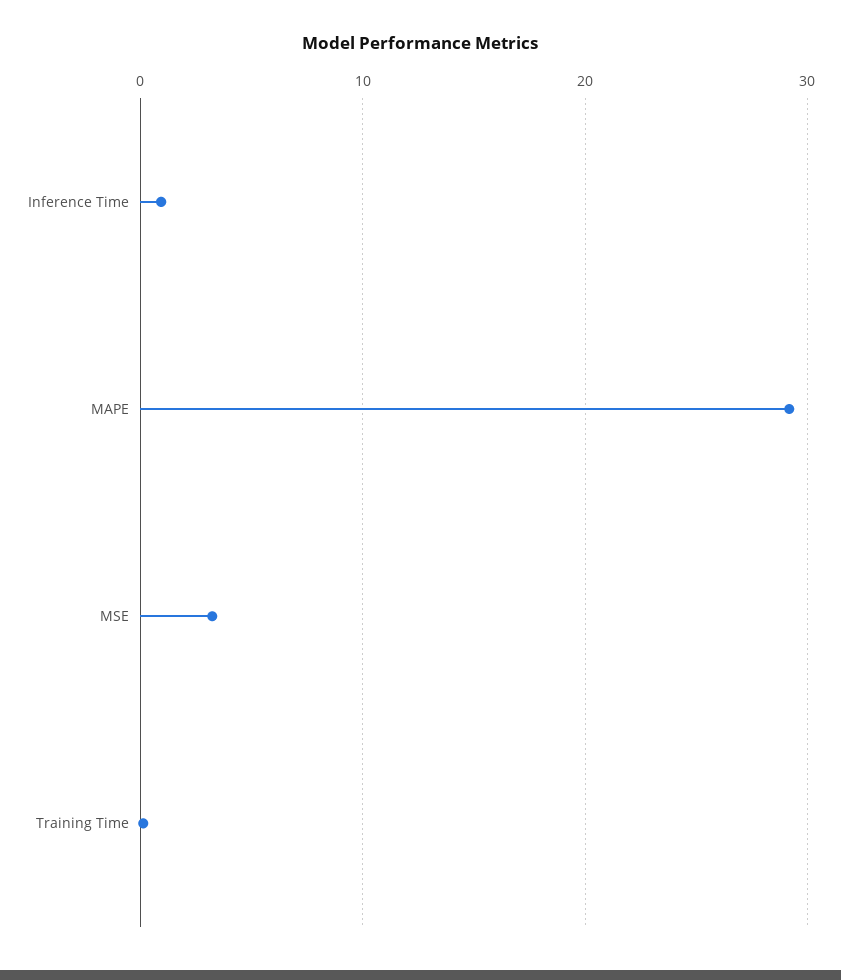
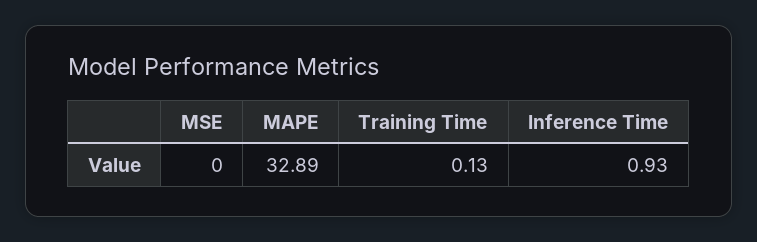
  {
    "Inference Time": 0.93,
-   "MAPE": 29,
+   "MAPE": 32.89,
-   "MSE": 3,
+   "MSE": 0,
    "Training Time": 0.13
  }

